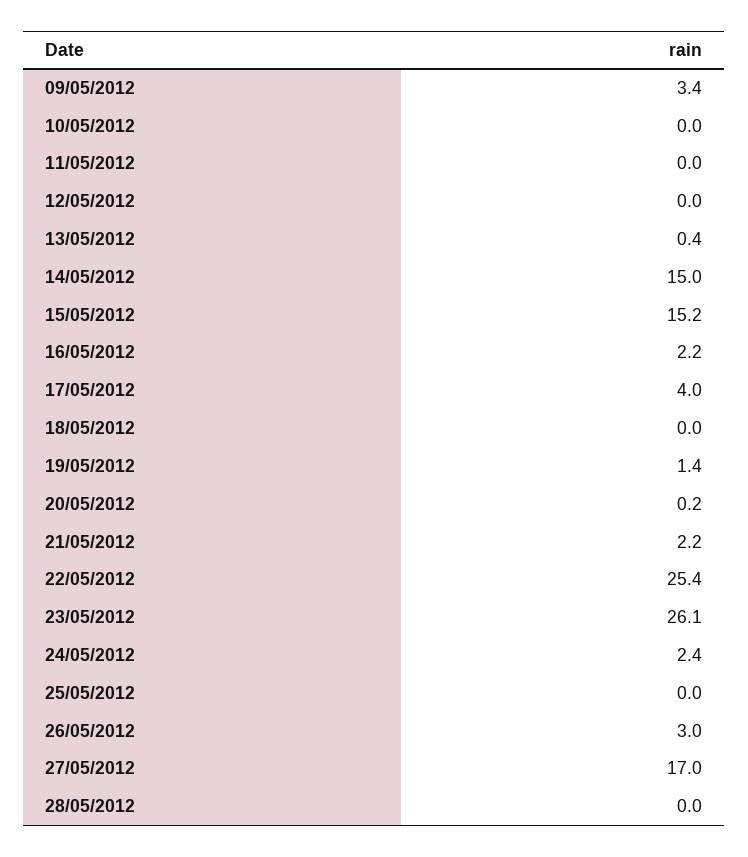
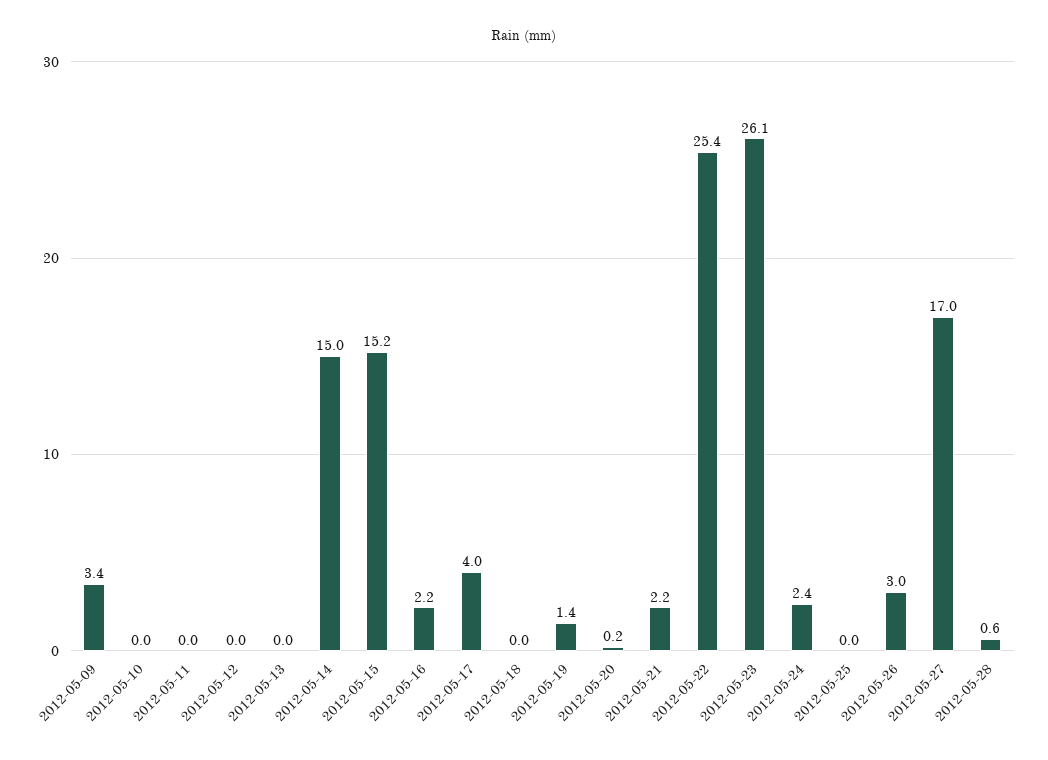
  {
    "09/05/2012": 3.4,
    "10/05/2012": 0,
    "11/05/2012": 0,
    "12/05/2012": 0,
-   "13/05/2012": 0.4,
+   "13/05/2012": 0,
    "14/05/2012": 15,
    "15/05/2012": 15.2,
    "16/05/2012": 2.2,
    "17/05/2012": 4,
    "18/05/2012": 0,
    "19/05/2012": 1.4,
    "20/05/2012": 0.2,
    "21/05/2012": 2.2,
    "22/05/2012": 25.4,
    "23/05/2012": 26.1,
    "24/05/2012": 2.4,
    "25/05/2012": 0,
    "26/05/2012": 3,
    "27/05/2012": 17,
-   "28/05/2012": 0
+   "28/05/2012": 0.6
  }

